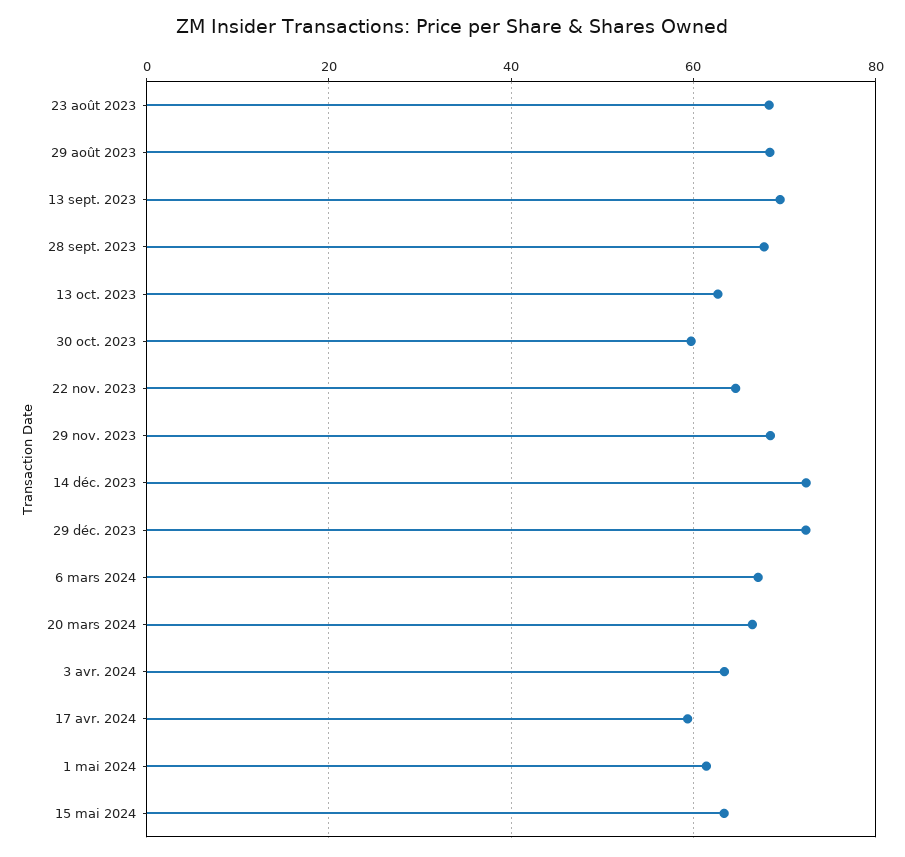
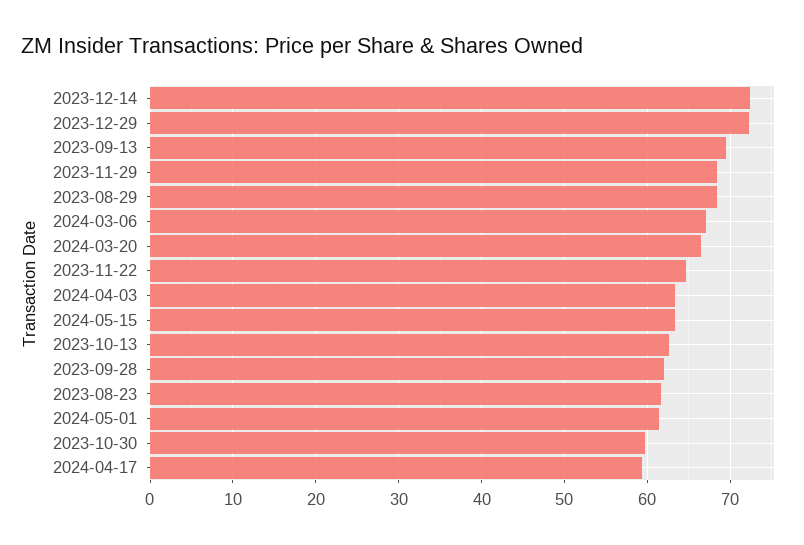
  {
-   "23 août 2023": 68,
+   "23 août 2023": 62,
    "29 août 2023": 68,
    "13 sept. 2023": 70,
-   "28 sept. 2023": 68,
+   "28 sept. 2023": 62,
    "13 oct. 2023": 63,
    "30 oct. 2023": 60,
    "22 nov. 2023": 65,
    "29 nov. 2023": 68,
    "14 déc. 2023": 72,
    "29 déc. 2023": 72,
    "6 mars 2024": 67,
    "20 mars 2024": 66,
    "3 avr. 2024": 63,
    "17 avr. 2024": 59,
    "1 mai 2024": 61,
    "15 mai 2024": 63
  }

